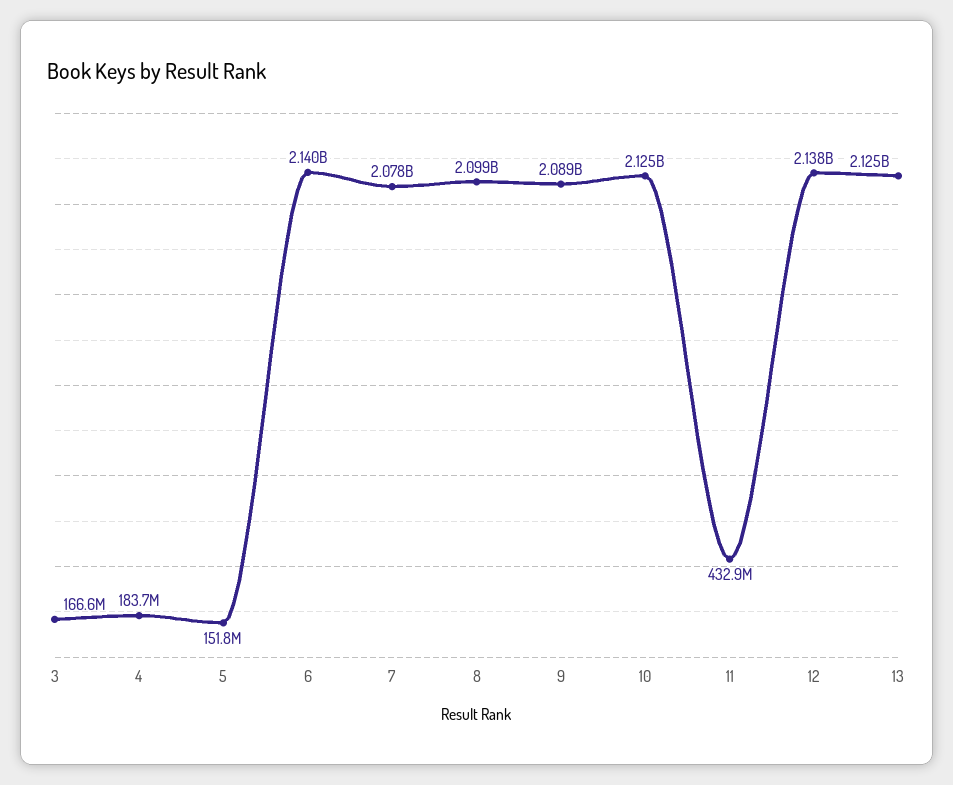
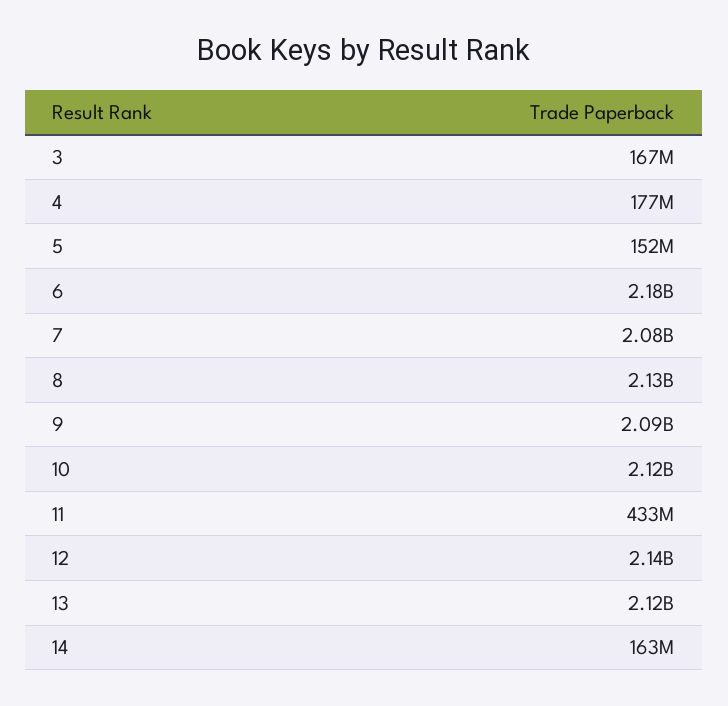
  {
    "3": 166600000,
-   "4": 183700000,
+   "4": 177000000,
    "5": 151800000,
-   "6": 2140000000,
+   "6": 2180000000,
    "7": 2078000000,
-   "8": 2099000000,
+   "8": 2130000000,
    "9": 2089000000,
    "10": 2125000000,
    "11": 432900000,
    "12": 2138000000,
-   "13": 2125000000
+   "13": 2125000000,
+   "14": 163000000
  }

